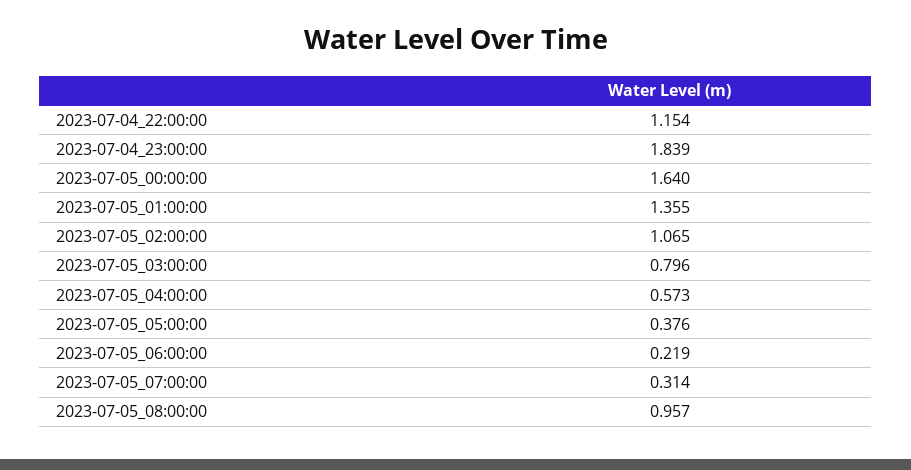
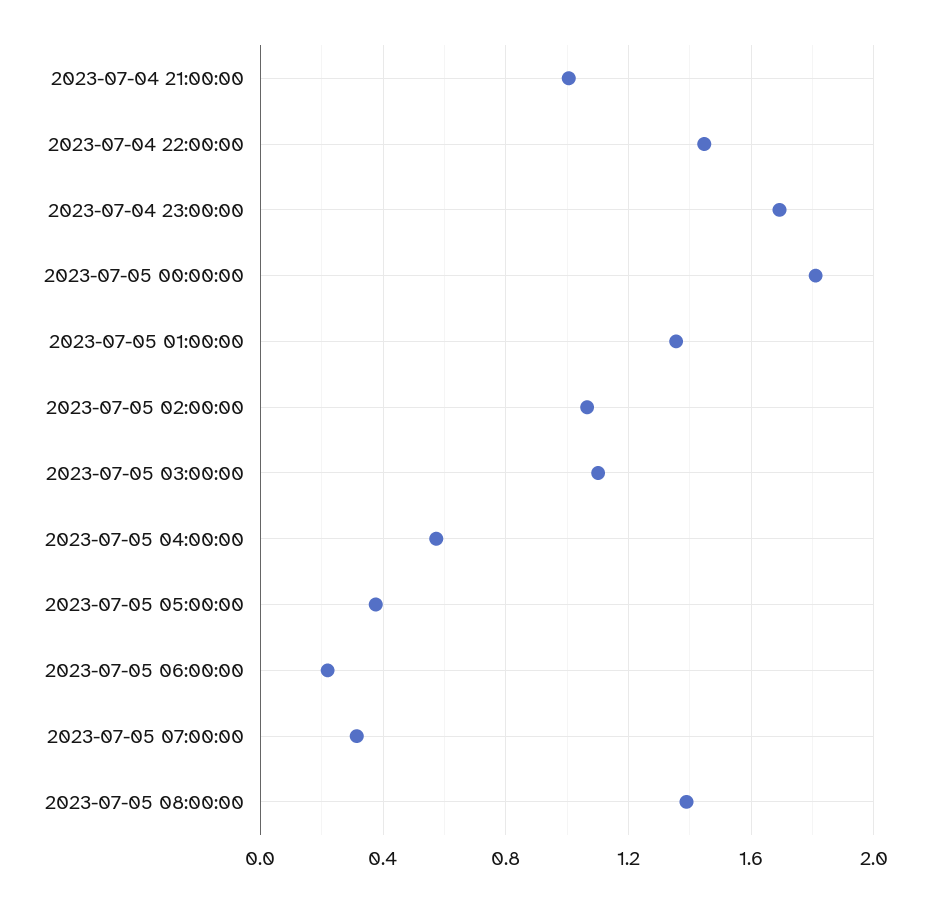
  {
-   "2023-07-04_22:00:00": 1.154,
+   "2023-07-04_22:00:00": 1.45,
-   "2023-07-04_23:00:00": 1.839,
+   "2023-07-04_23:00:00": 1.7,
-   "2023-07-05_00:00:00": 1.64,
+   "2023-07-05_00:00:00": 1.8,
    "2023-07-05_01:00:00": 1.355,
    "2023-07-05_02:00:00": 1.065,
-   "2023-07-05_03:00:00": 0.796,
+   "2023-07-05_03:00:00": 1.1,
    "2023-07-05_04:00:00": 0.573,
    "2023-07-05_05:00:00": 0.376,
    "2023-07-05_06:00:00": 0.219,
    "2023-07-05_07:00:00": 0.314,
-   "2023-07-05_08:00:00": 0.957
+   "2023-07-05_08:00:00": 1.4,
+   "2023-07-04 21:00:00": 1
  }

